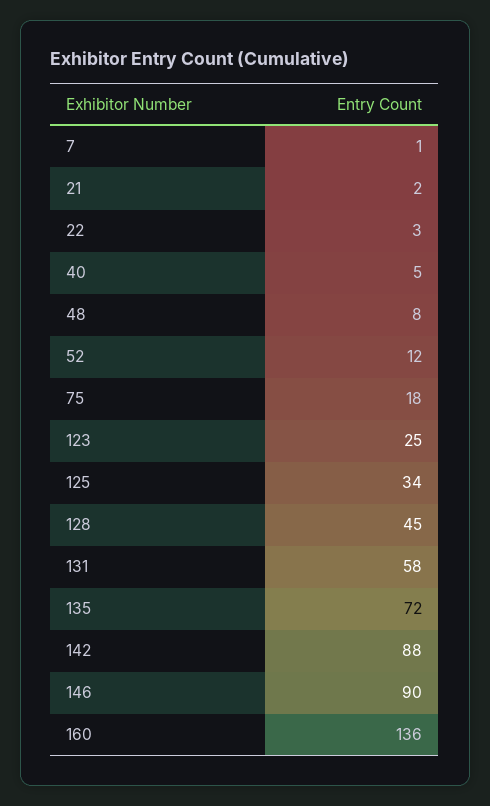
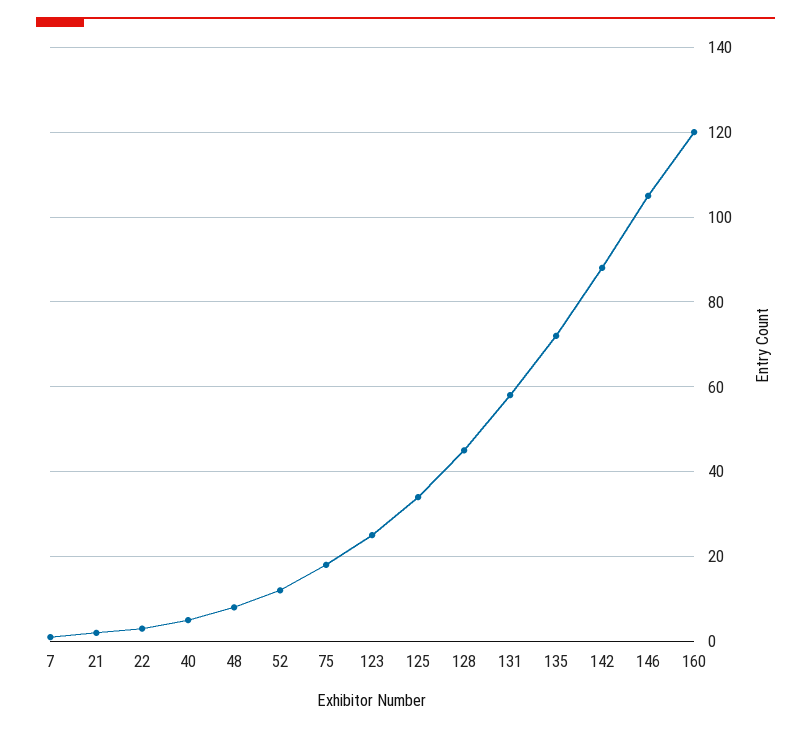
  {
    "7": 1,
    "21": 2,
    "22": 3,
    "40": 5,
    "48": 8,
    "52": 12,
    "75": 18,
    "123": 25,
    "125": 34,
    "128": 45,
    "131": 58,
    "135": 72,
    "142": 88,
-   "146": 90,
+   "146": 105,
-   "160": 136
+   "160": 120
  }

